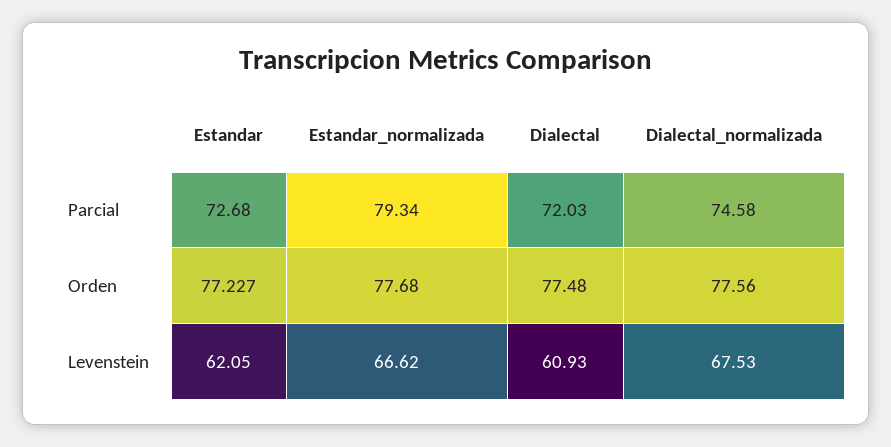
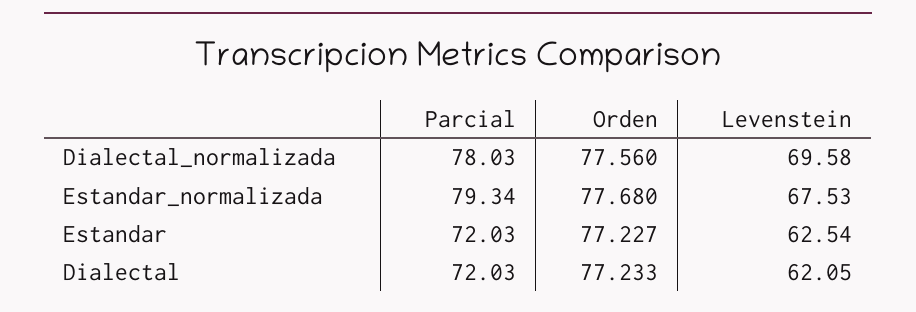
  {
    "Estandar": {
-     "Parcial": 72.68,
+     "Parcial": 72.03,
      "Orden": 77.227,
-     "Levenstein": 62.05
+     "Levenstein": 62.54
    },
    "Estandar_normalizada": {
      "Parcial": 79.34,
      "Orden": 77.68,
-     "Levenstein": 66.62
+     "Levenstein": 67.53
    },
    "Dialectal": {
      "Parcial": 72.03,
-     "Orden": 77.48,
+     "Orden": 77.233,
-     "Levenstein": 60.93
+     "Levenstein": 62.05
    },
    "Dialectal_normalizada": {
-     "Parcial": 74.58,
+     "Parcial": 78.03,
      "Orden": 77.56,
-     "Levenstein": 67.53
+     "Levenstein": 69.58
    }
  }

